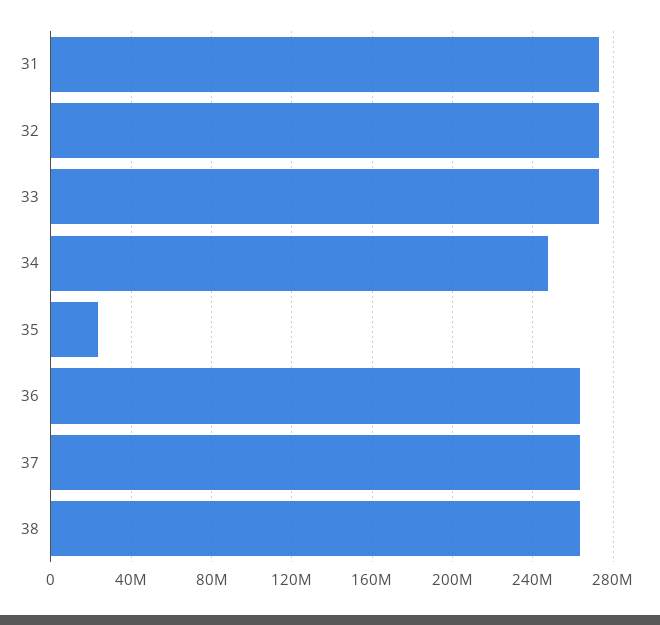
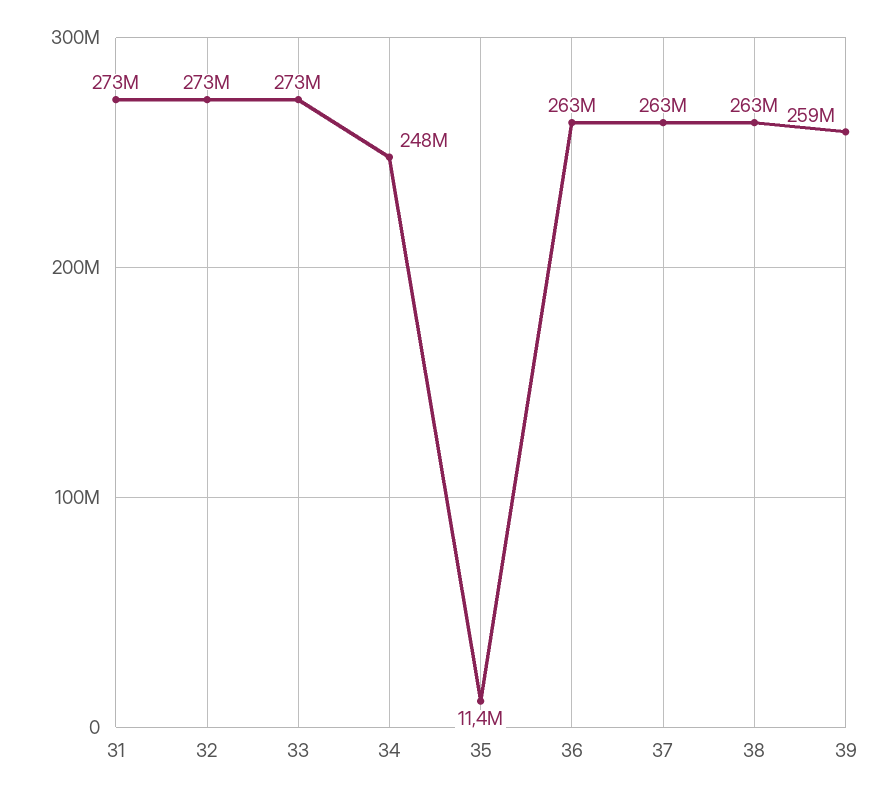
  {
    "31": 273000000,
    "32": 273000000,
    "33": 273000000,
    "34": 248000000,
-   "35": 25000000,
+   "35": 11400000,
    "36": 263000000,
    "37": 263000000,
-   "38": 263000000
+   "38": 263000000,
+   "39": 259000000
  }

